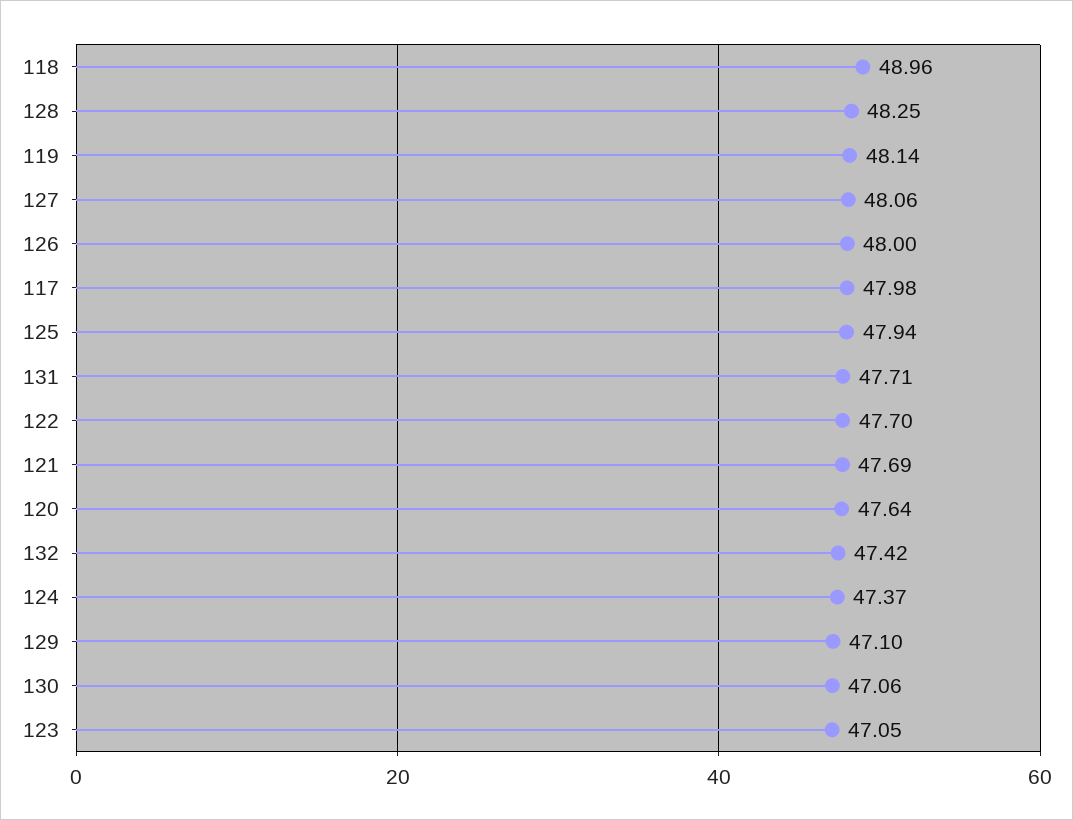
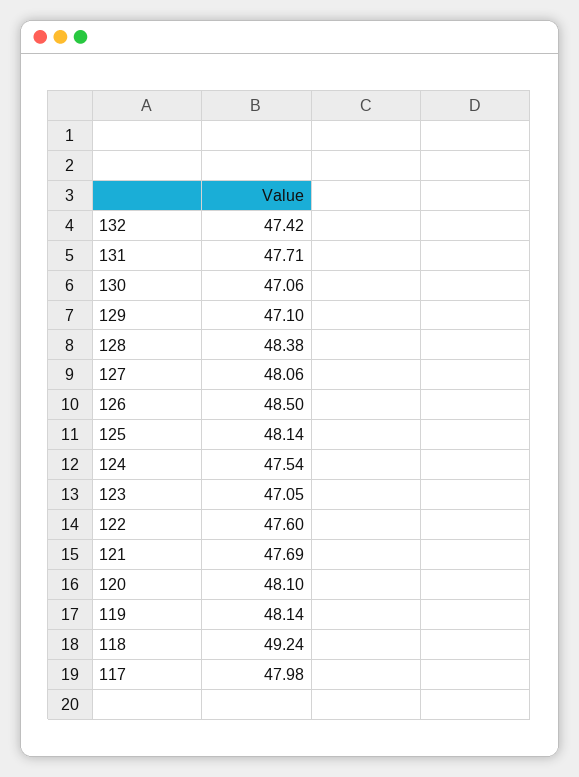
  {
-   "118": 48.96,
+   "118": 49.24,
-   "128": 48.25,
+   "128": 48.38,
    "119": 48.14,
    "127": 48.06,
-   "126": 48,
+   "126": 48.5,
    "117": 47.98,
-   "125": 47.94,
+   "125": 48.14,
    "131": 47.71,
-   "122": 47.7,
+   "122": 47.6,
    "121": 47.69,
-   "120": 47.64,
+   "120": 48.1,
    "132": 47.42,
-   "124": 47.37,
+   "124": 47.54,
    "129": 47.1,
    "130": 47.06,
    "123": 47.05
  }

